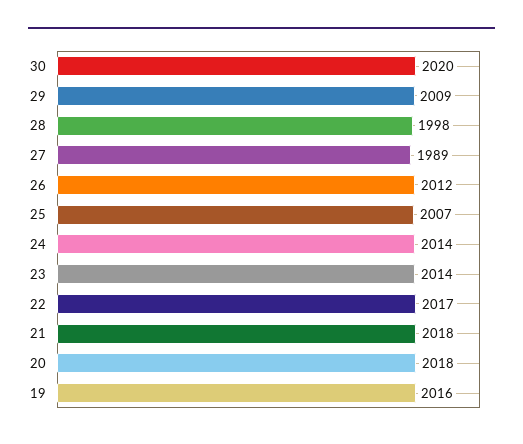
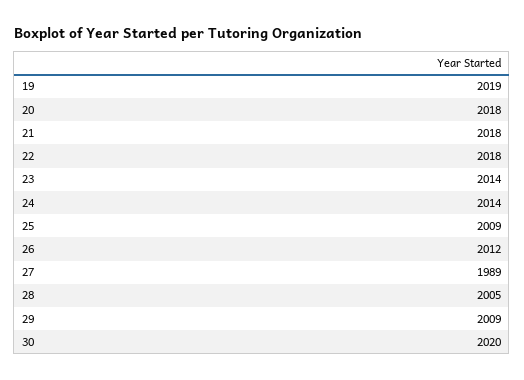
  {
    "30": 2020,
    "29": 2009,
-   "28": 1998,
+   "28": 2005,
    "27": 1989,
    "26": 2012,
-   "25": 2007,
+   "25": 2009,
    "24": 2014,
    "23": 2014,
-   "22": 2017,
+   "22": 2018,
    "21": 2018,
    "20": 2018,
-   "19": 2016
+   "19": 2019
  }

